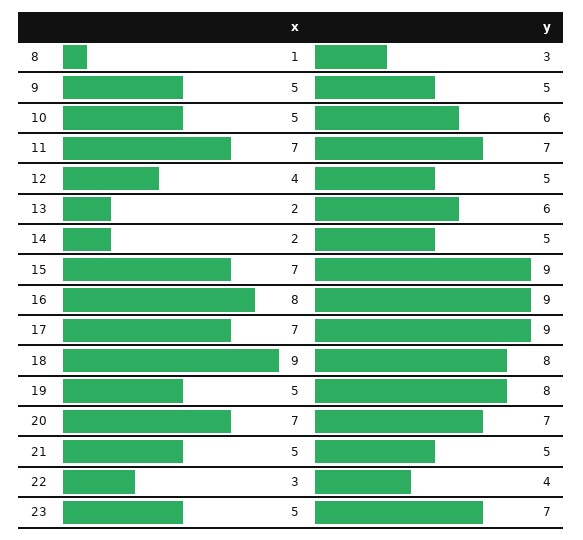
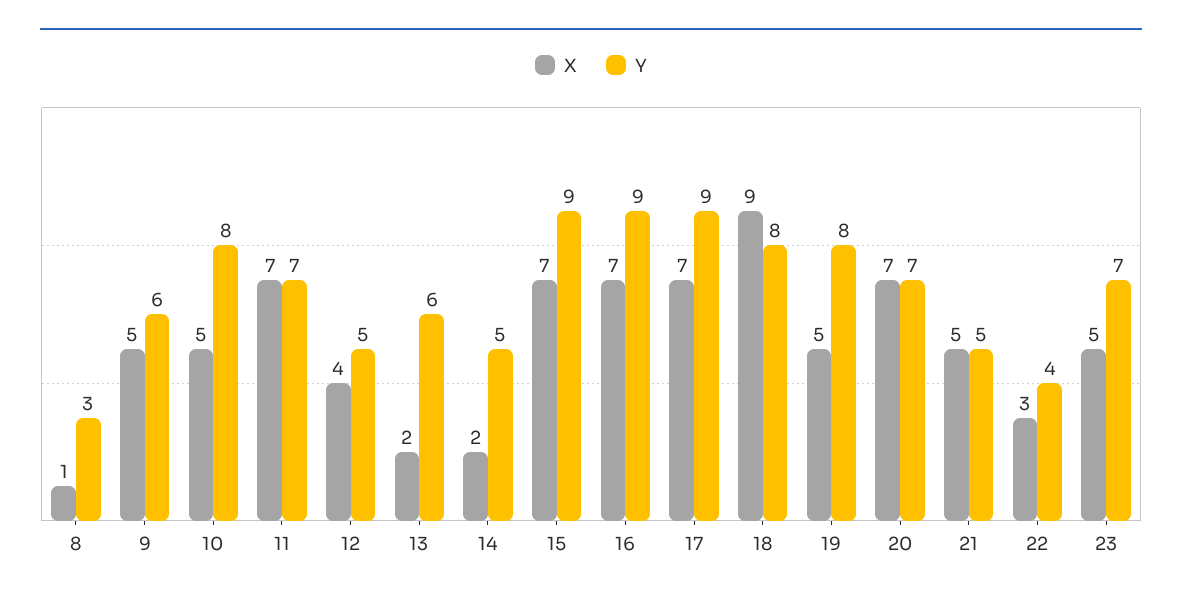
  {
    "x": {
      "8": 1,
      "9": 5,
      "10": 5,
      "11": 7,
      "12": 4,
      "13": 2,
      "14": 2,
      "15": 7,
-     "16": 8,
+     "16": 7,
      "17": 7,
      "18": 9,
      "19": 5,
      "20": 7,
      "21": 5,
      "22": 3,
      "23": 5
    },
    "y": {
      "8": 3,
-     "9": 5,
+     "9": 6,
-     "10": 6,
+     "10": 8,
      "11": 7,
      "12": 5,
      "13": 6,
      "14": 5,
      "15": 9,
      "16": 9,
      "17": 9,
      "18": 8,
      "19": 8,
      "20": 7,
      "21": 5,
      "22": 4,
      "23": 7
    }
  }

